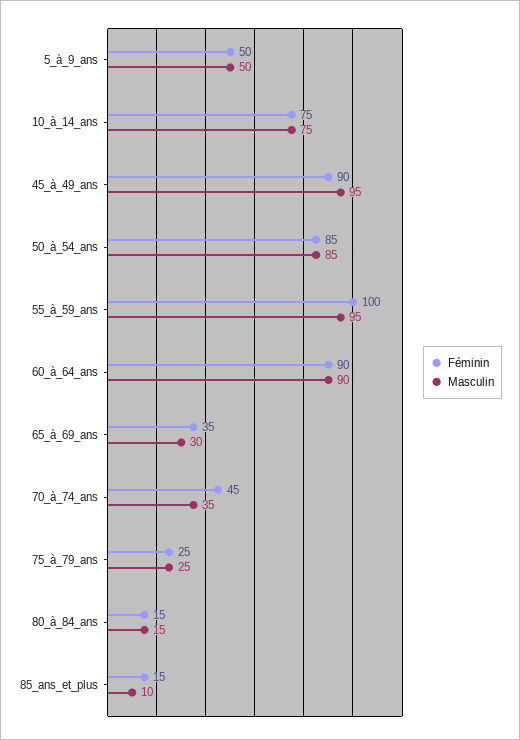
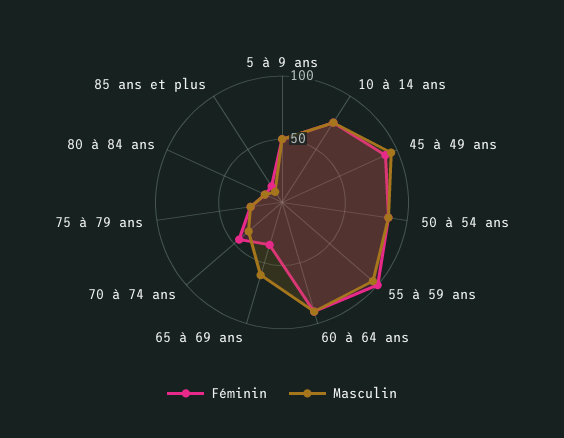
  {
    "Féminin": {
      "5_à_9_ans": 50,
      "10_à_14_ans": 75,
      "45_à_49_ans": 90,
      "50_à_54_ans": 85,
      "55_à_59_ans": 100,
      "60_à_64_ans": 90,
      "65_à_69_ans": 35,
      "70_à_74_ans": 45,
      "75_à_79_ans": 25,
      "80_à_84_ans": 15,
      "85_ans_et_plus": 15
    },
    "Masculin": {
      "5_à_9_ans": 50,
      "10_à_14_ans": 75,
      "45_à_49_ans": 95,
      "50_à_54_ans": 85,
      "55_à_59_ans": 95,
      "60_à_64_ans": 90,
-     "65_à_69_ans": 30,
+     "65_à_69_ans": 60,
      "70_à_74_ans": 35,
      "75_à_79_ans": 25,
      "80_à_84_ans": 15,
      "85_ans_et_plus": 10
    }
  }

